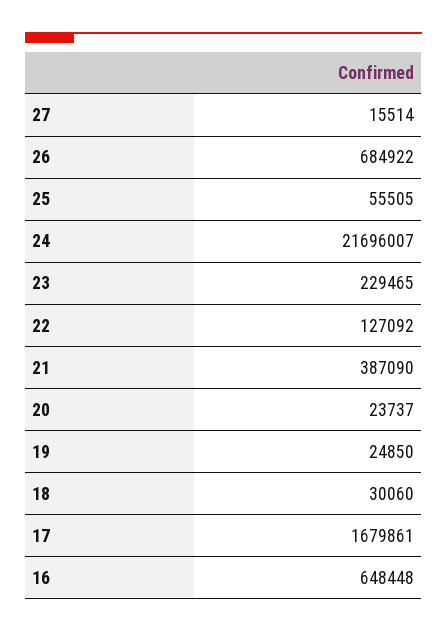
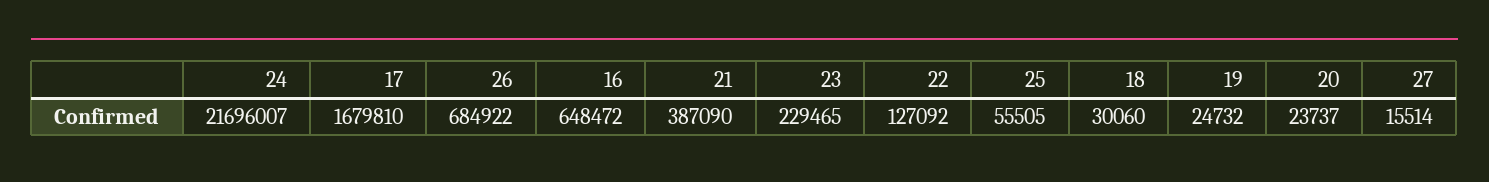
  {
    "27": 15514,
    "26": 684922,
    "25": 55505,
    "24": 21696007,
    "23": 229465,
    "22": 127092,
    "21": 387090,
    "20": 23737,
-   "19": 24850,
+   "19": 24732,
    "18": 30060,
-   "17": 1679861,
+   "17": 1679810,
-   "16": 648448
+   "16": 648472
  }

